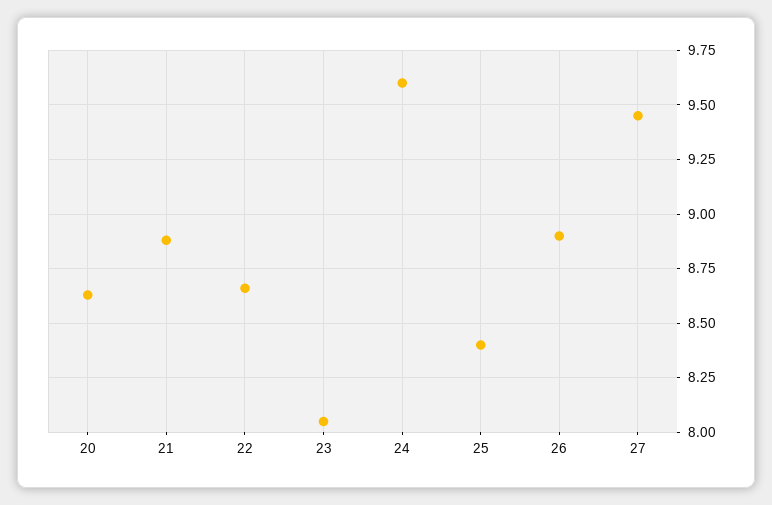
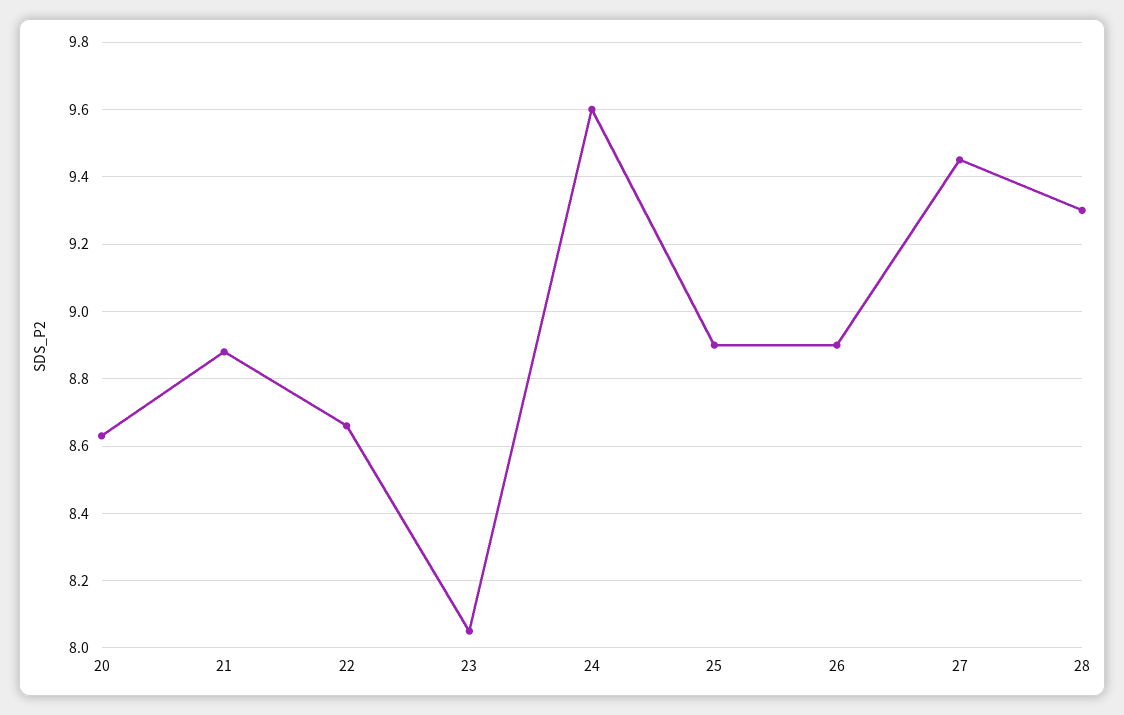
  {
    "20": 8.65,
    "21": 8.9,
    "22": 8.65,
    "23": 8.05,
    "24": 9.6,
-   "25": 8.4,
+   "25": 8.9,
    "26": 8.9,
-   "27": 9.45
+   "27": 9.45,
+   "28": 9.3
  }

